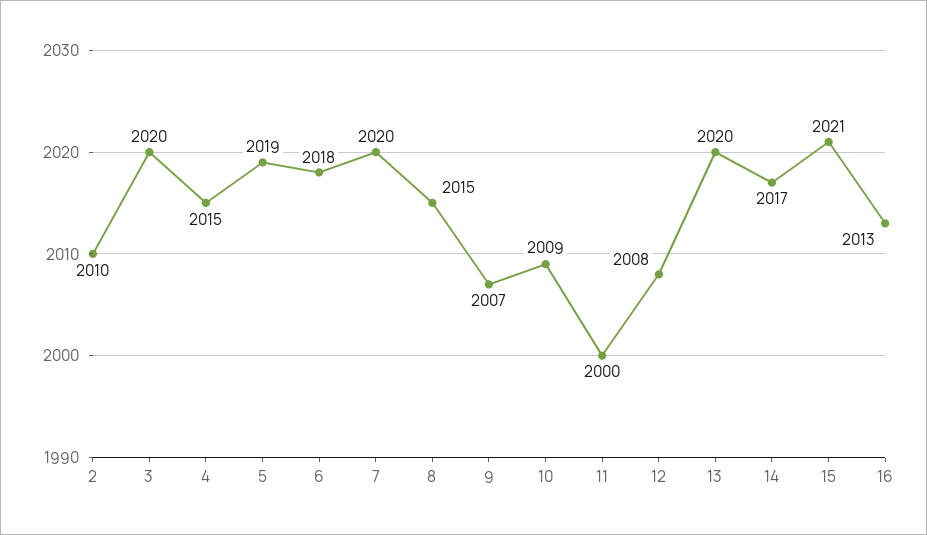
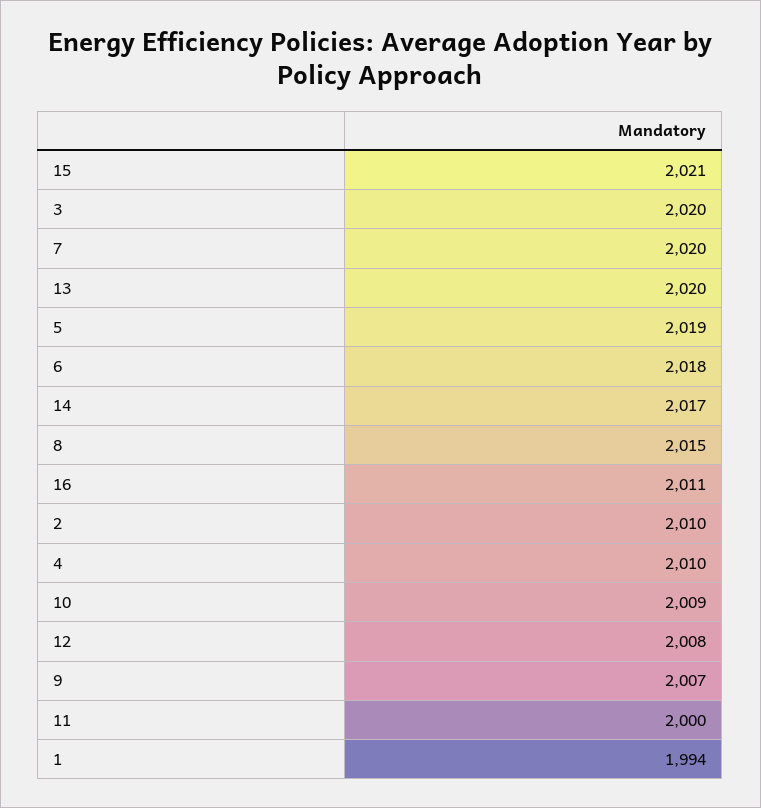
  {
    "2": 2010,
    "3": 2020,
-   "4": 2015,
+   "4": 2010,
    "5": 2019,
    "6": 2018,
    "7": 2020,
    "8": 2015,
    "9": 2007,
    "10": 2009,
    "11": 2000,
    "12": 2008,
    "13": 2020,
    "14": 2017,
    "15": 2021,
-   "16": 2013
+   "16": 2011,
+   "1": 1994
  }

